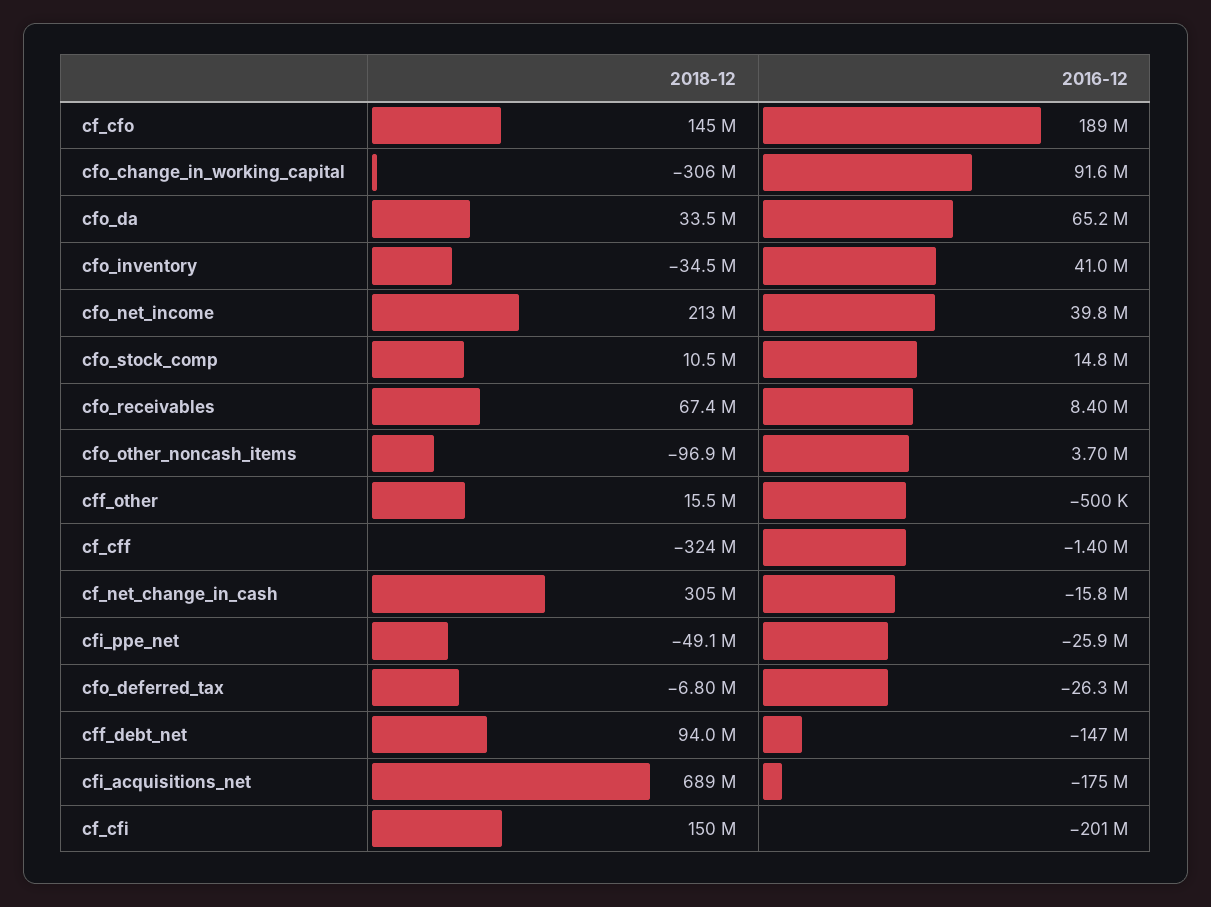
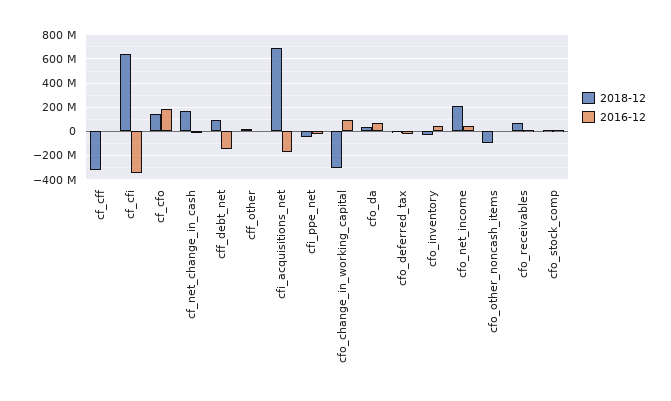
  {
    "2018-12": {
      "cf_cfo": 145000000,
      "cfo_change_in_working_capital": -306000000,
      "cfo_da": 33500000,
      "cfo_inventory": -34500000,
      "cfo_net_income": 213000000,
      "cfo_stock_comp": 10500000,
      "cfo_receivables": 67400000,
      "cfo_other_noncash_items": -96900000,
      "cff_other": 15500000,
      "cf_cff": -324000000,
-     "cf_net_change_in_cash": 305000000,
+     "cf_net_change_in_cash": 150000000,
      "cfi_ppe_net": -49100000,
      "cfo_deferred_tax": -6800000,
      "cff_debt_net": 94000000,
      "cfi_acquisitions_net": 689000000,
-     "cf_cfi": 150000000
+     "cf_cfi": 650000000
    },
    "2016-12": {
      "cf_cfo": 189000000,
      "cfo_change_in_working_capital": 91600000,
      "cfo_da": 65200000,
      "cfo_inventory": 41000000,
      "cfo_net_income": 39800000,
      "cfo_stock_comp": 14800000,
      "cfo_receivables": 8400000,
      "cfo_other_noncash_items": 3700000,
      "cff_other": -500000,
      "cf_cff": -1400000,
      "cf_net_change_in_cash": -15800000,
      "cfi_ppe_net": -25900000,
      "cfo_deferred_tax": -26300000,
      "cff_debt_net": -147000000,
      "cfi_acquisitions_net": -175000000,
-     "cf_cfi": -201000000
+     "cf_cfi": -350000000
    }
  }

